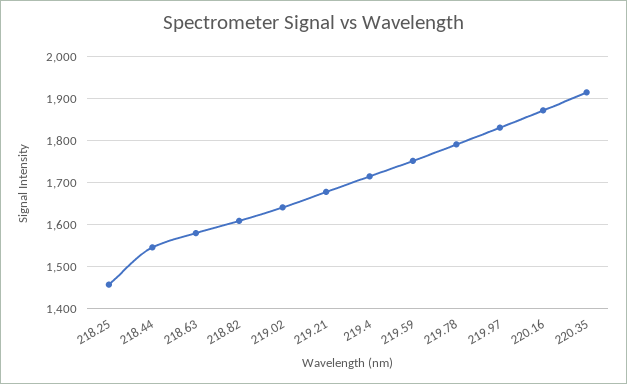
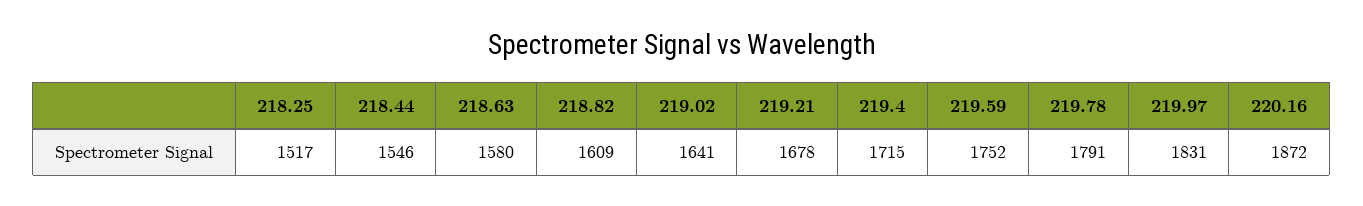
  {
-   "218.25": 1460,
+   "218.25": 1517,
    "218.44": 1546,
    "218.63": 1580,
    "218.82": 1609,
    "219.02": 1641,
    "219.21": 1678,
    "219.4": 1715,
    "219.59": 1752,
    "219.78": 1791,
    "219.97": 1831,
-   "220.16": 1872,
+   "220.16": 1872
-   "220.35": 1920
  }

